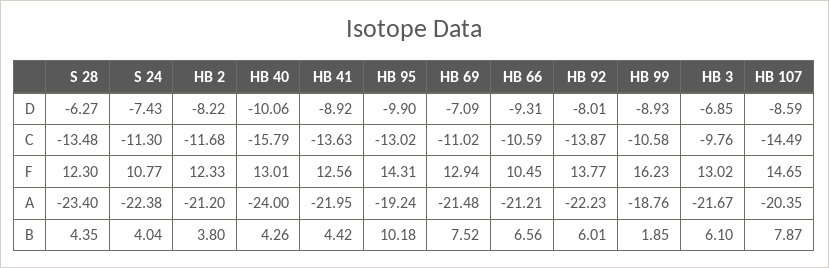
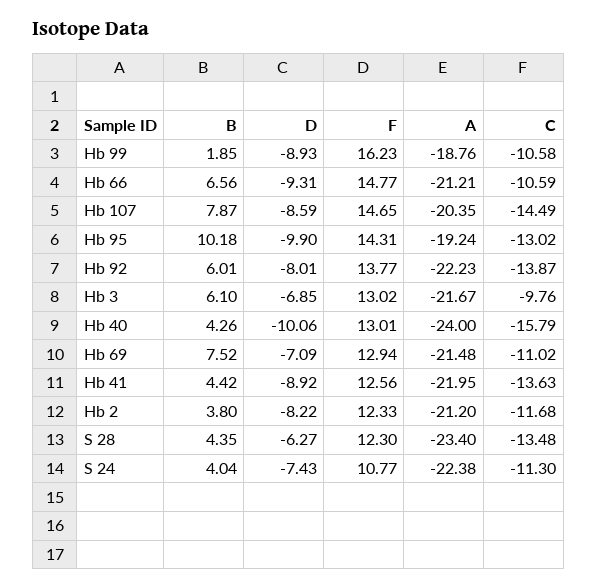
  {
    "S 28": {
      "D": -6.27,
      "C": -13.48,
      "F": 12.3,
      "A": -23.4,
      "B": 4.35
    },
    "S 24": {
      "D": -7.43,
      "C": -11.3,
      "F": 10.77,
      "A": -22.38,
      "B": 4.04
    },
    "HB 2": {
      "D": -8.22,
      "C": -11.68,
      "F": 12.33,
      "A": -21.2,
      "B": 3.8
    },
    "HB 40": {
      "D": -10.06,
      "C": -15.79,
      "F": 13.01,
      "A": -24,
      "B": 4.26
    },
    "HB 41": {
      "D": -8.92,
      "C": -13.63,
      "F": 12.56,
      "A": -21.95,
      "B": 4.42
    },
    "HB 95": {
      "D": -9.9,
      "C": -13.02,
      "F": 14.31,
      "A": -19.24,
      "B": 10.18
    },
    "HB 69": {
      "D": -7.09,
      "C": -11.02,
      "F": 12.94,
      "A": -21.48,
      "B": 7.52
    },
    "HB 66": {
      "D": -9.31,
      "C": -10.59,
-     "F": 10.45,
+     "F": 14.77,
      "A": -21.21,
      "B": 6.56
    },
    "HB 92": {
      "D": -8.01,
      "C": -13.87,
      "F": 13.77,
      "A": -22.23,
      "B": 6.01
    },
    "HB 99": {
      "D": -8.93,
      "C": -10.58,
      "F": 16.23,
      "A": -18.76,
      "B": 1.85
    },
    "HB 3": {
      "D": -6.85,
      "C": -9.76,
      "F": 13.02,
      "A": -21.67,
      "B": 6.1
    },
    "HB 107": {
      "D": -8.59,
      "C": -14.49,
      "F": 14.65,
      "A": -20.35,
      "B": 7.87
    }
  }

